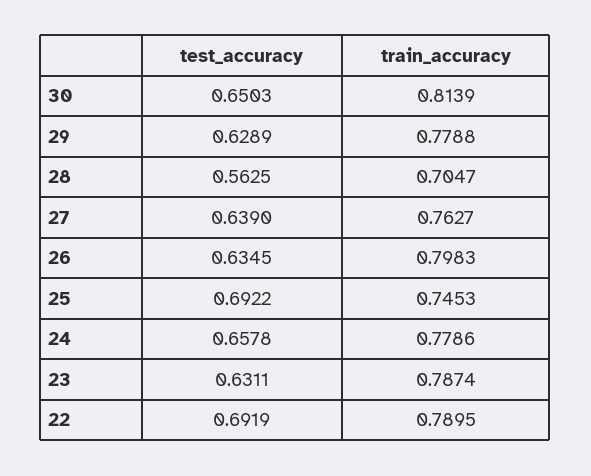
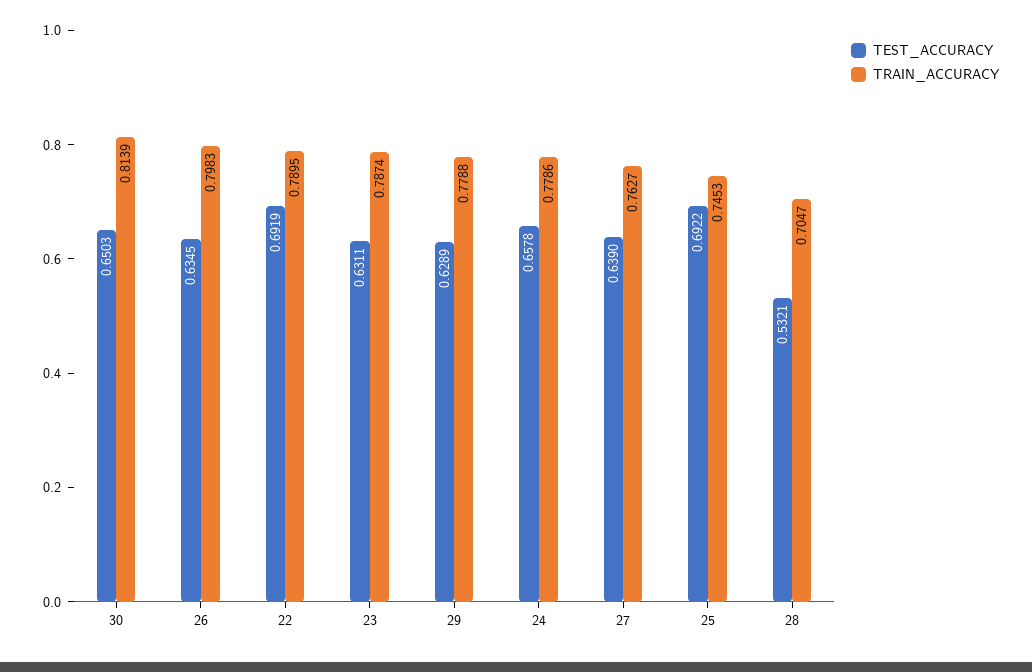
  {
    "test_accuracy": {
      "30": 0.6503,
      "29": 0.6289,
-     "28": 0.5625,
+     "28": 0.5321,
      "27": 0.639,
      "26": 0.6345,
      "25": 0.6922,
      "24": 0.6578,
      "23": 0.6311,
      "22": 0.6919
    },
    "train_accuracy": {
      "30": 0.8139,
      "29": 0.7788,
      "28": 0.7047,
      "27": 0.7627,
      "26": 0.7983,
      "25": 0.7453,
      "24": 0.7786,
      "23": 0.7874,
      "22": 0.7895
    }
  }

